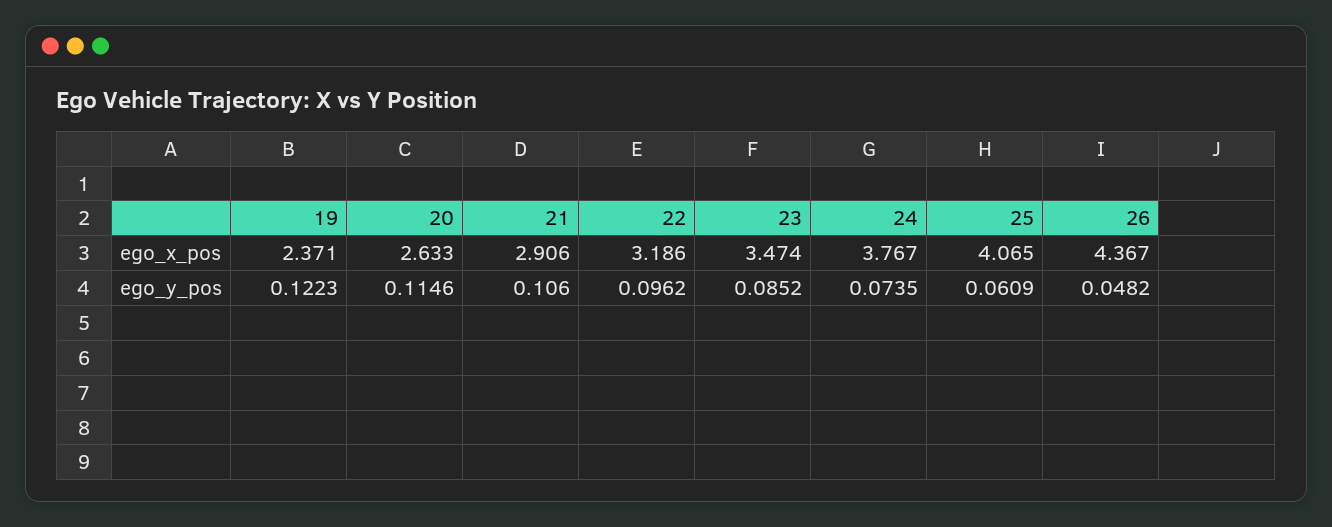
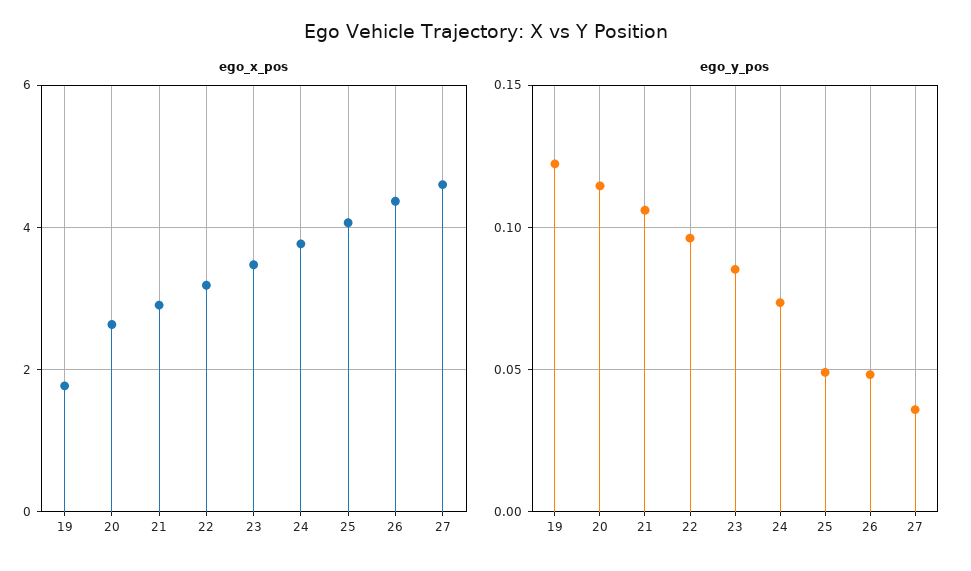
  {
    "ego_x_pos": {
-     "19": 2.371,
+     "19": 1.8,
      "20": 2.633,
      "21": 2.906,
      "22": 3.186,
      "23": 3.474,
      "24": 3.767,
      "25": 4.065,
-     "26": 4.367
+     "26": 4.367,
+     "27": 4.6
    },
    "ego_y_pos": {
      "19": 0.1223,
      "20": 0.1146,
      "21": 0.106,
      "22": 0.0962,
      "23": 0.0852,
      "24": 0.0735,
-     "25": 0.0609,
+     "25": 0.05,
-     "26": 0.0482
+     "26": 0.0482,
+     "27": 0.035
    }
  }

